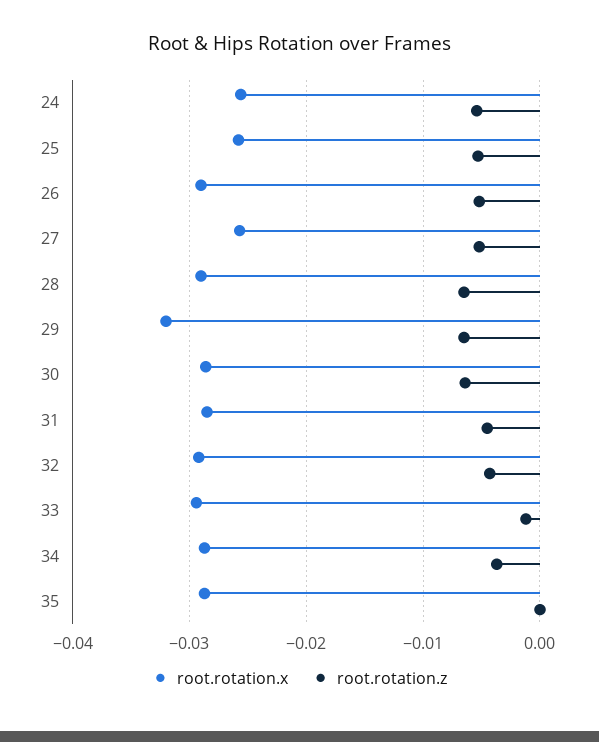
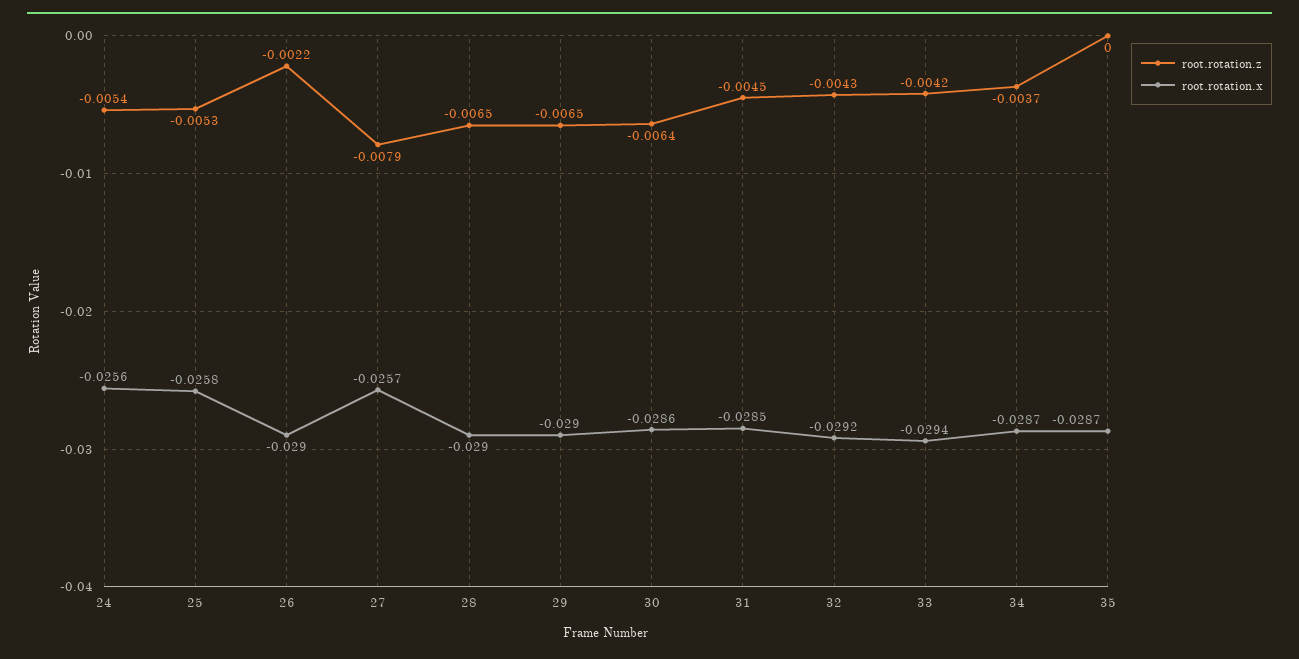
  {
    "root.rotation.x": {
      "24": -0.0256,
      "25": -0.0258,
      "26": -0.029,
      "27": -0.0257,
      "28": -0.029,
-     "29": -0.032,
+     "29": -0.029,
      "30": -0.0286,
      "31": -0.0285,
      "32": -0.0292,
      "33": -0.0294,
      "34": -0.0287,
      "35": -0.0287
    },
    "root.rotation.z": {
      "24": -0.0054,
      "25": -0.0053,
-     "26": -0.005,
+     "26": -0.0022,
-     "27": -0.005,
+     "27": -0.0079,
      "28": -0.0065,
      "29": -0.0065,
      "30": -0.0064,
      "31": -0.0045,
      "32": -0.0043,
-     "33": -0.001,
+     "33": -0.0042,
      "34": -0.0037,
      "35": 0
    }
  }

